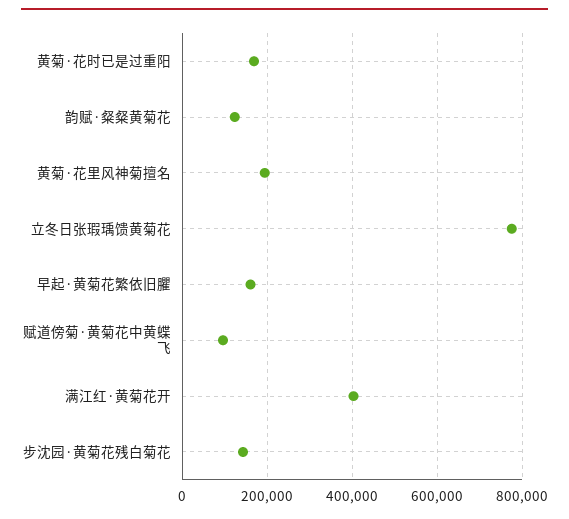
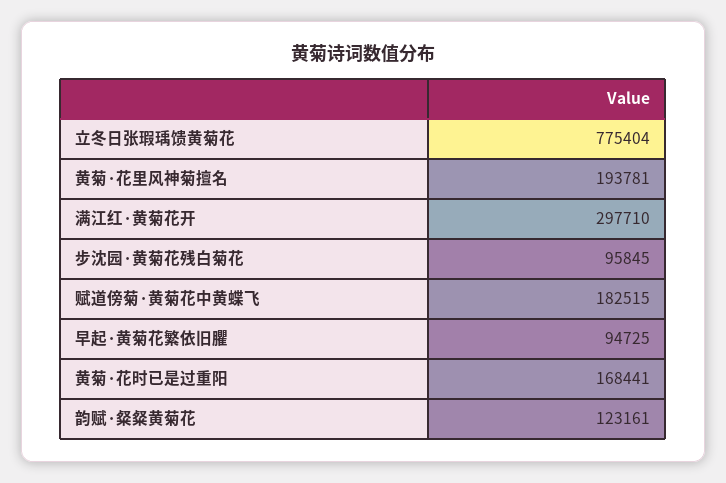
  {
    "黄菊·花时已是过重阳": 168441,
    "韵赋·粲粲黄菊花": 123161,
    "黄菊·花里风神菊擅名": 193781,
    "立冬日张瑕瑀馈黄菊花": 775404,
-   "早起·黄菊花繁依旧臞": 160000,
+   "早起·黄菊花繁依旧臞": 94725,
-   "赋道傍菊·黄菊花中黄蝶飞": 100000,
+   "赋道傍菊·黄菊花中黄蝶飞": 182515,
-   "满江红·黄菊花开": 400000,
+   "满江红·黄菊花开": 297710,
-   "步沈园·黄菊花残白菊花": 140000
+   "步沈园·黄菊花残白菊花": 95845
  }

